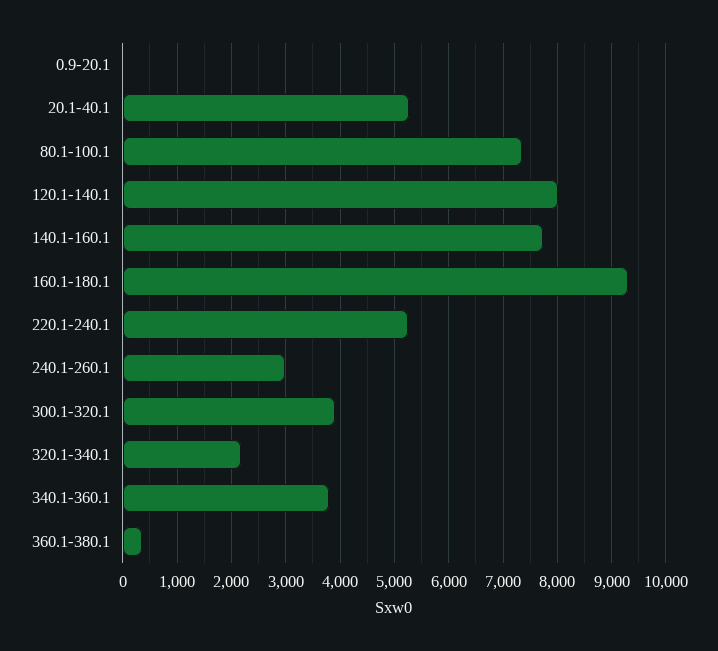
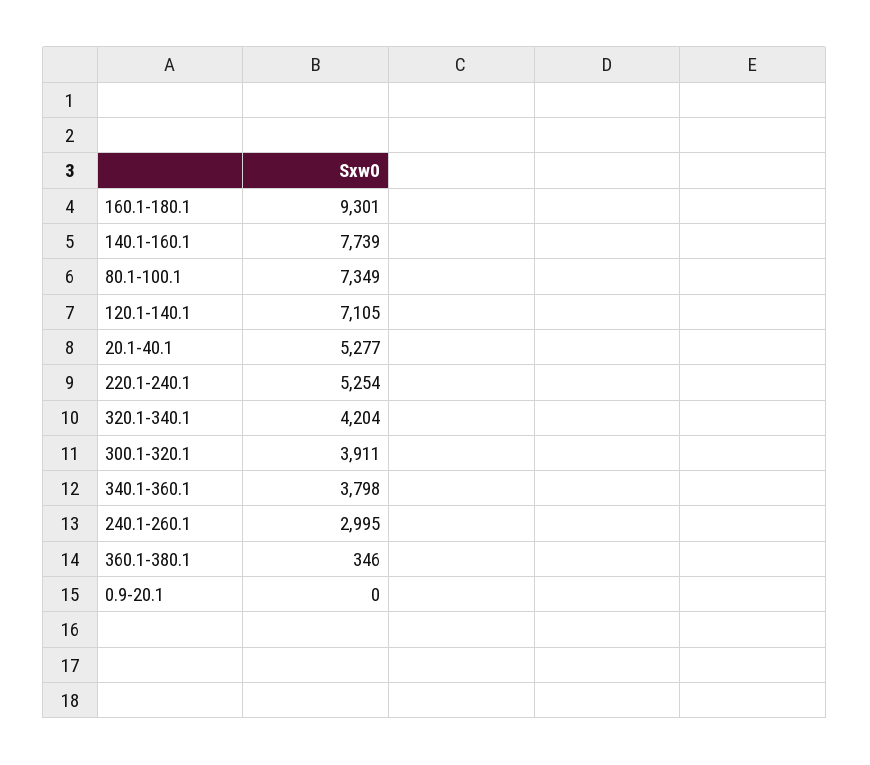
  {
    "0.9-20.1": 0,
    "20.1-40.1": 5277,
    "80.1-100.1": 7349,
-   "120.1-140.1": 8000,
+   "120.1-140.1": 7105,
    "140.1-160.1": 7739,
    "160.1-180.1": 9301,
    "220.1-240.1": 5254,
    "240.1-260.1": 2995,
    "300.1-320.1": 3911,
-   "320.1-340.1": 2200,
+   "320.1-340.1": 4204,
    "340.1-360.1": 3798,
    "360.1-380.1": 346
  }

